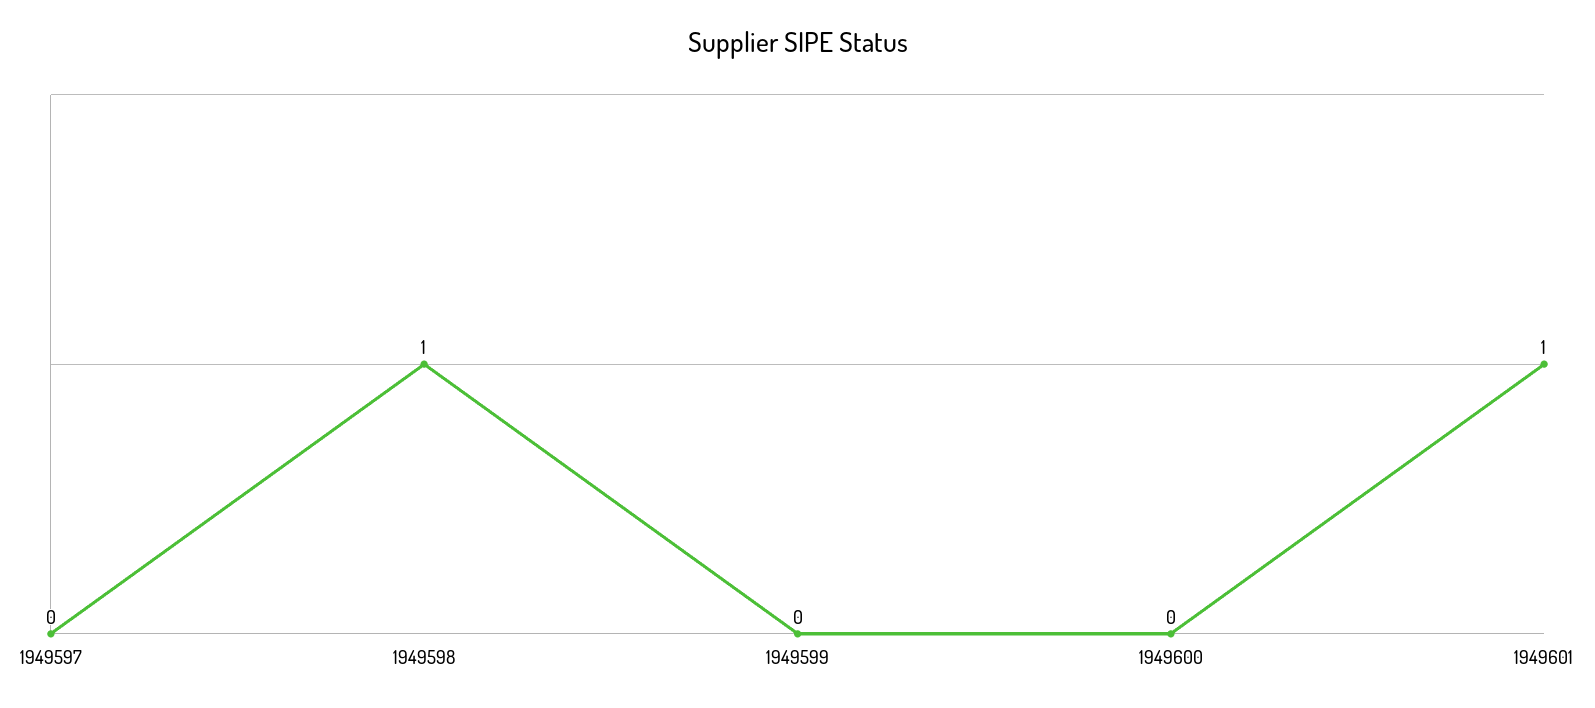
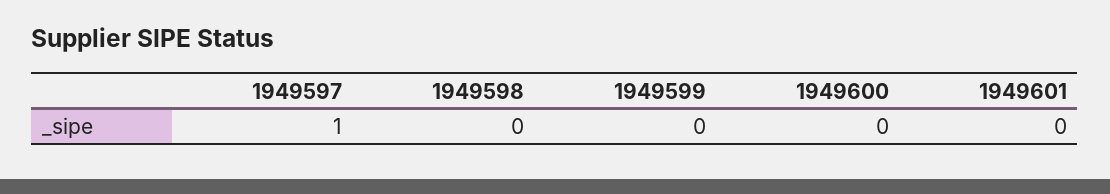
  {
-   "1949597": 0,
+   "1949597": 1,
-   "1949598": 1,
+   "1949598": 0,
    "1949599": 0,
    "1949600": 0,
-   "1949601": 1
+   "1949601": 0
  }

